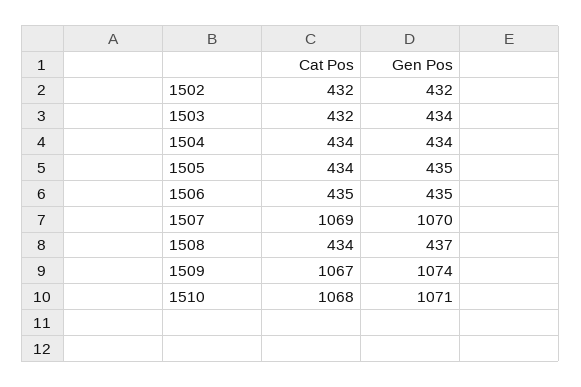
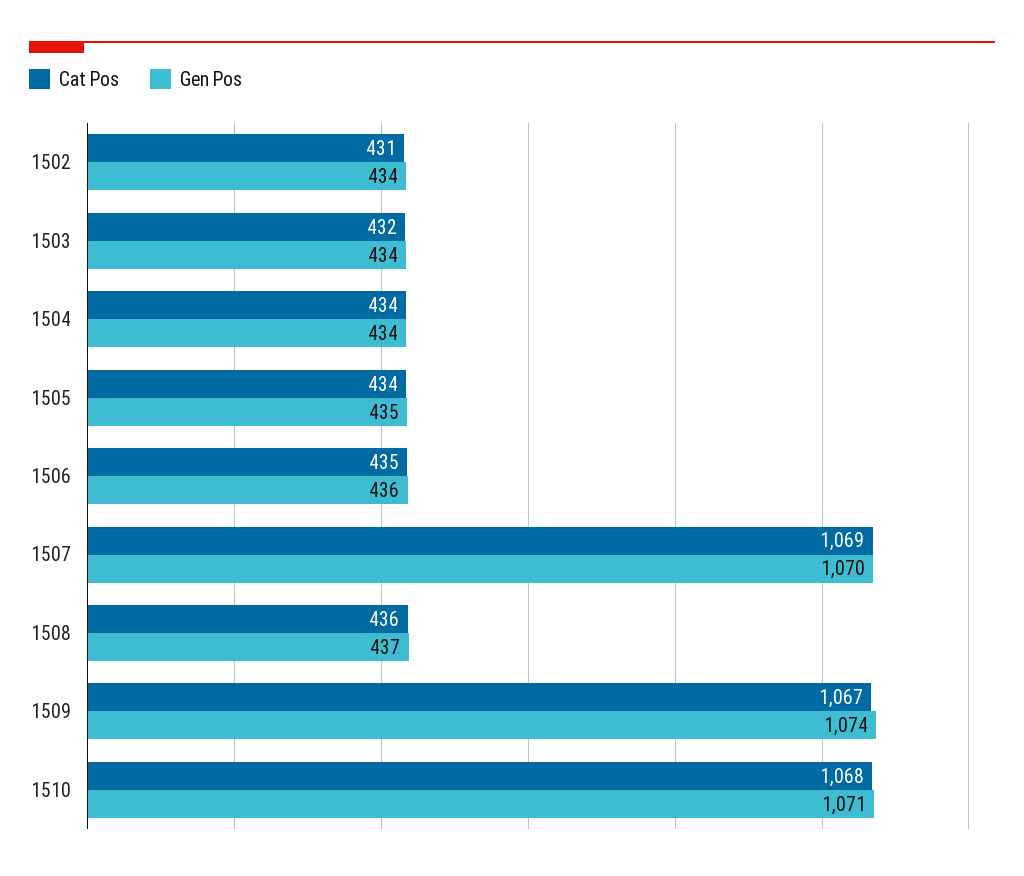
  {
    "Cat Pos": {
-     "1502": 432,
+     "1502": 431,
      "1503": 432,
      "1504": 434,
      "1505": 434,
      "1506": 435,
      "1507": 1069,
-     "1508": 434,
+     "1508": 436,
      "1509": 1067,
      "1510": 1068
    },
    "Gen Pos": {
-     "1502": 432,
+     "1502": 434,
      "1503": 434,
      "1504": 434,
      "1505": 435,
-     "1506": 435,
+     "1506": 436,
      "1507": 1070,
      "1508": 437,
      "1509": 1074,
      "1510": 1071
    }
  }

